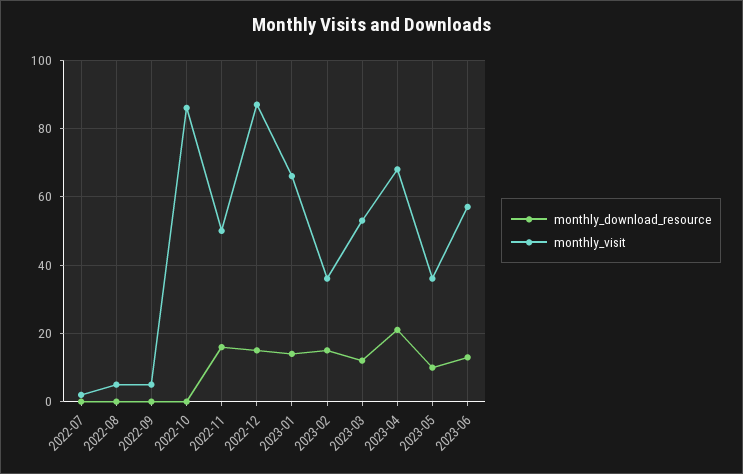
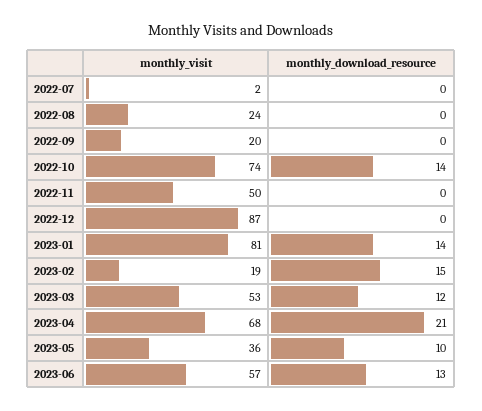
  {
    "monthly_download_resource": {
      "2022-07": 0,
      "2022-08": 0,
      "2022-09": 0,
-     "2022-10": 0,
+     "2022-10": 14,
-     "2022-11": 15,
+     "2022-11": 0,
-     "2022-12": 15,
+     "2022-12": 0,
      "2023-01": 14,
      "2023-02": 15,
      "2023-03": 12,
      "2023-04": 21,
      "2023-05": 10,
      "2023-06": 13
    },
    "monthly_visit": {
      "2022-07": 2,
-     "2022-08": 5,
+     "2022-08": 24,
-     "2022-09": 5,
+     "2022-09": 20,
-     "2022-10": 85,
+     "2022-10": 74,
      "2022-11": 50,
      "2022-12": 87,
-     "2023-01": 65,
+     "2023-01": 81,
-     "2023-02": 35,
+     "2023-02": 19,
      "2023-03": 53,
      "2023-04": 68,
      "2023-05": 36,
      "2023-06": 57
    }
  }

